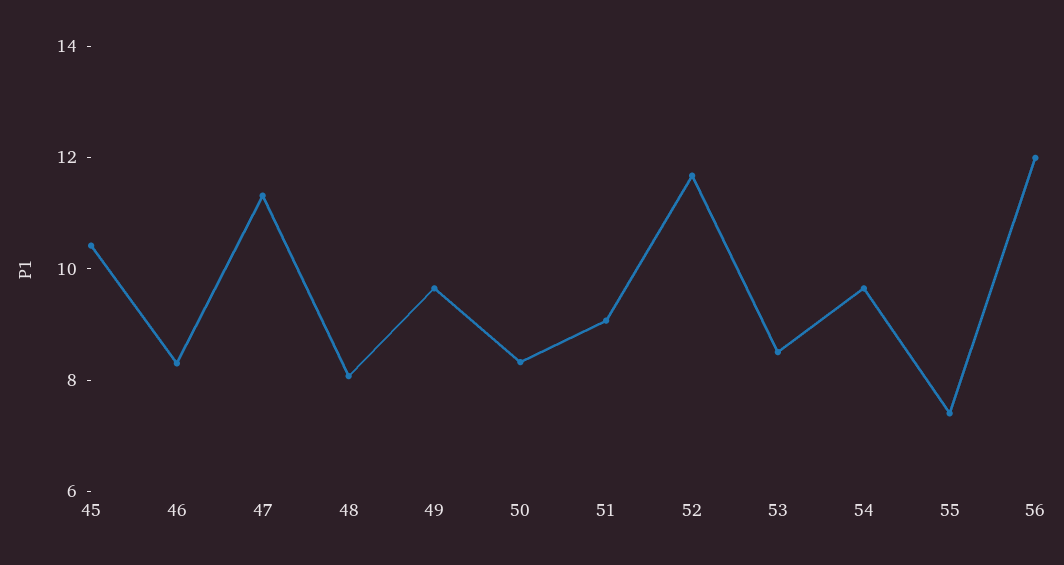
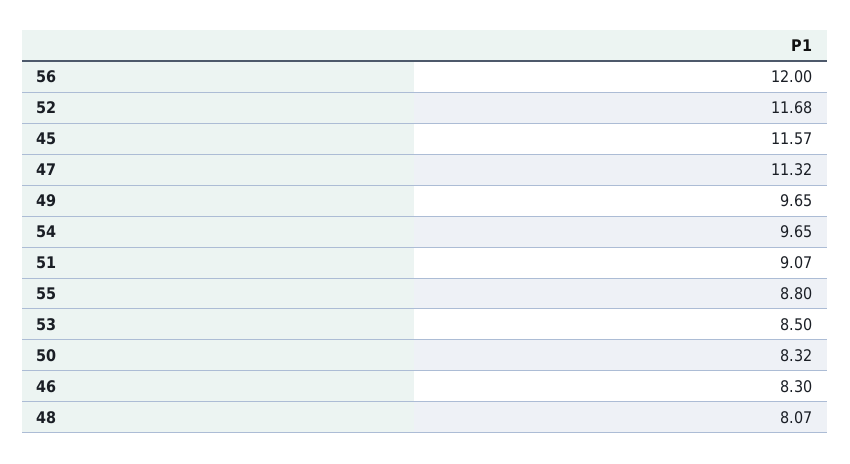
  {
-   "45": 10.5,
+   "45": 11.57,
    "46": 8.3,
    "47": 11.32,
    "48": 8.07,
    "49": 9.65,
    "50": 8.32,
    "51": 9.07,
    "52": 11.68,
    "53": 8.5,
    "54": 9.65,
-   "55": 7.5,
+   "55": 8.8,
    "56": 12
  }

